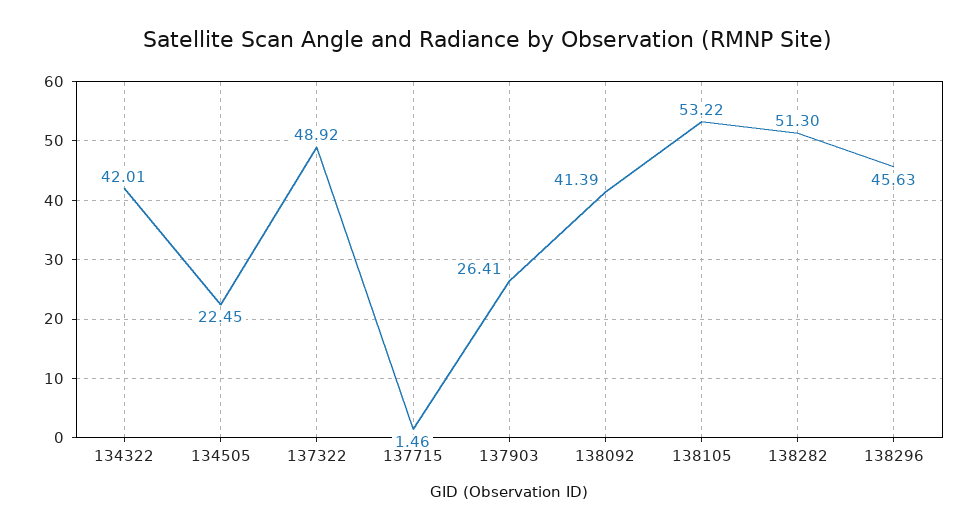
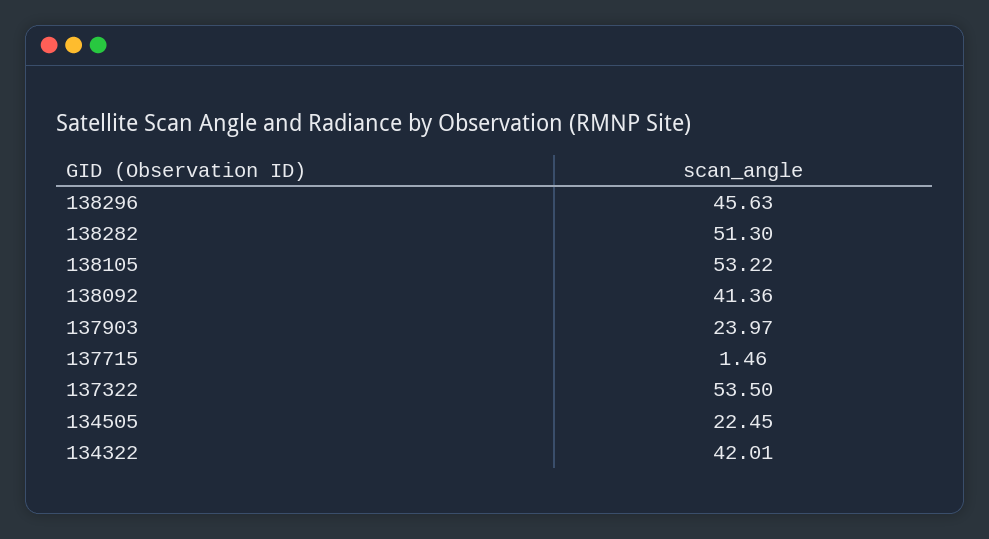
  {
    "134322": 42.01,
    "134505": 22.45,
-   "137322": 48.92,
+   "137322": 53.5,
    "137715": 1.46,
-   "137903": 26.41,
+   "137903": 23.97,
-   "138092": 41.39,
+   "138092": 41.36,
    "138105": 53.22,
    "138282": 51.3,
    "138296": 45.63
  }

